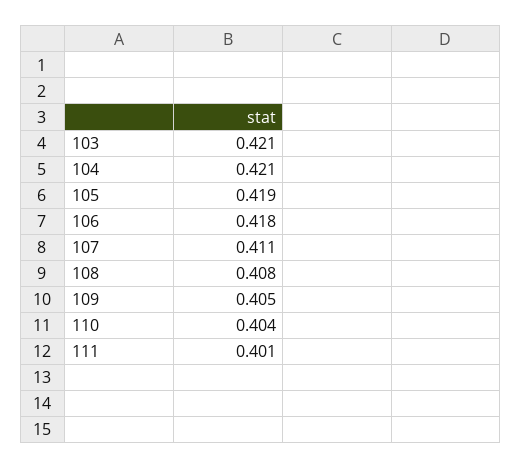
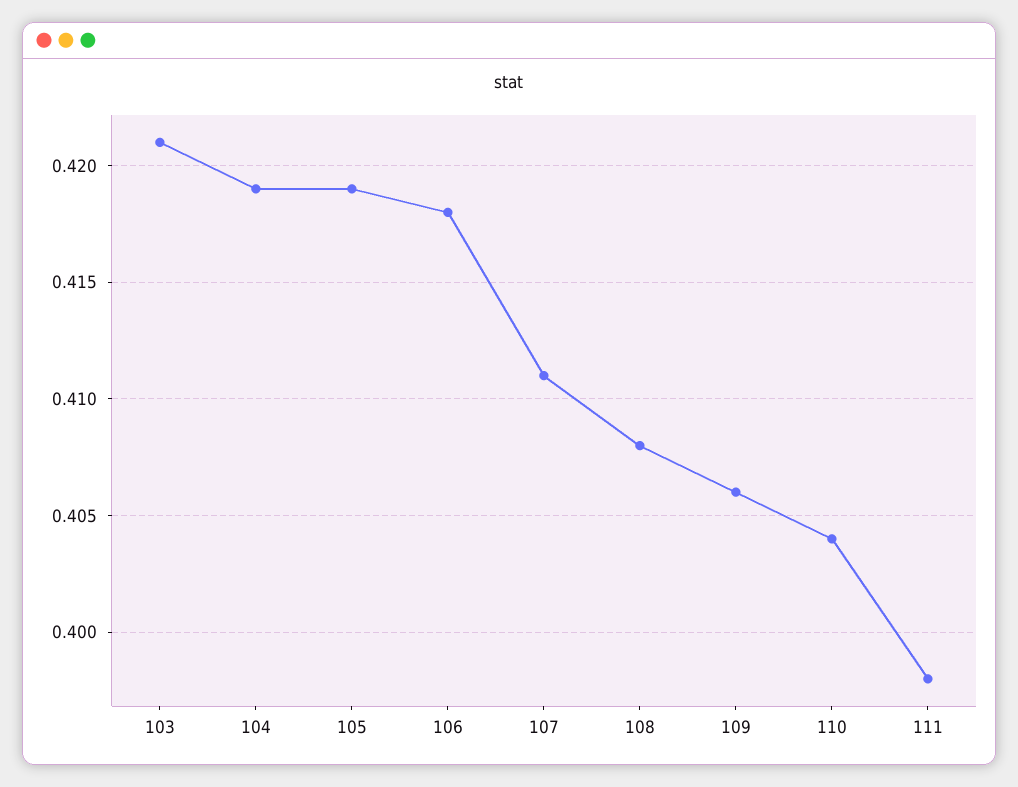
  {
    "103": 0.421,
-   "104": 0.421,
+   "104": 0.419,
    "105": 0.419,
    "106": 0.418,
    "107": 0.411,
    "108": 0.408,
-   "109": 0.405,
+   "109": 0.406,
    "110": 0.404,
-   "111": 0.401
+   "111": 0.398
  }

